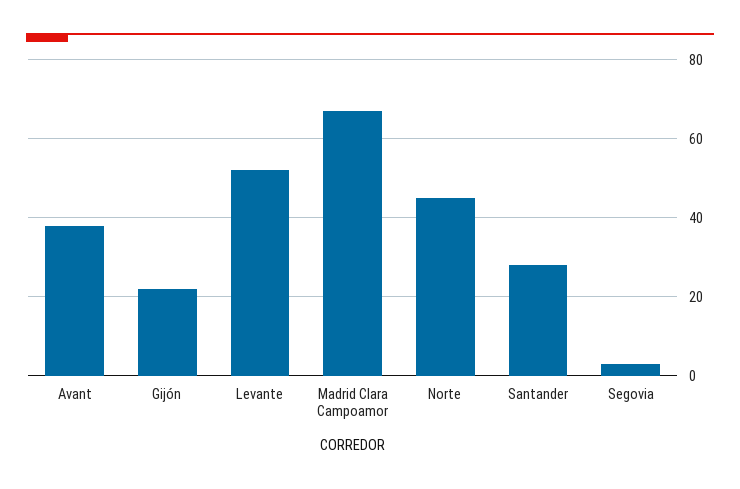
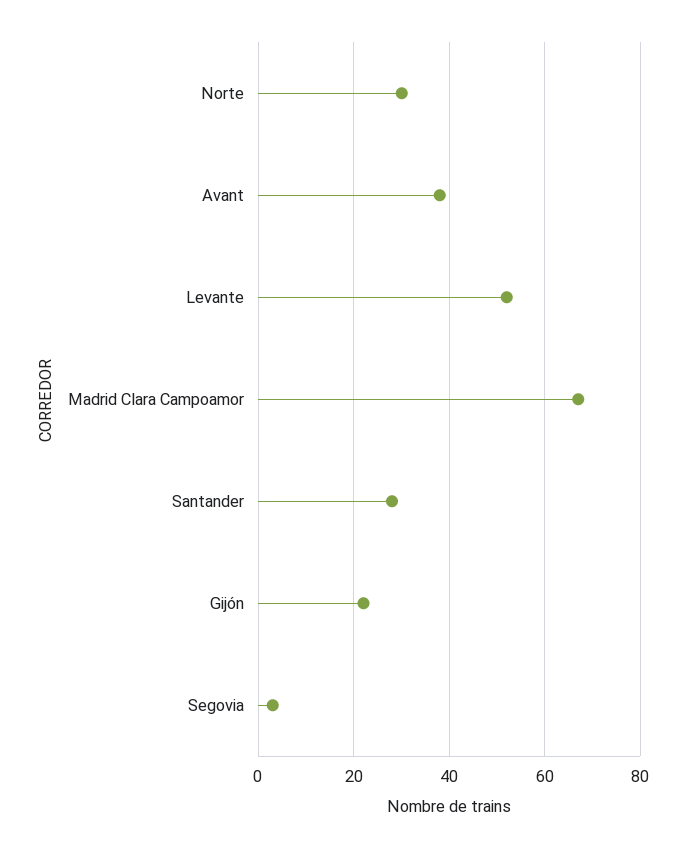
  {
    "Avant": 40,
    "Gijón": 20,
    "Levante": 50,
    "Madrid Clara Campoamor": 65,
-   "Norte": 45,
+   "Norte": 30,
    "Santander": 30,
    "Segovia": 5
  }

